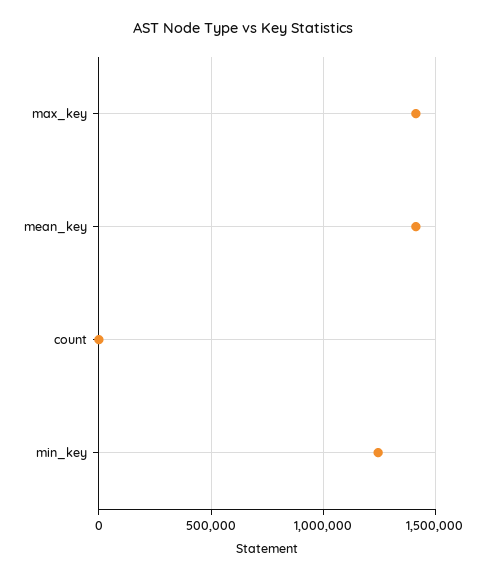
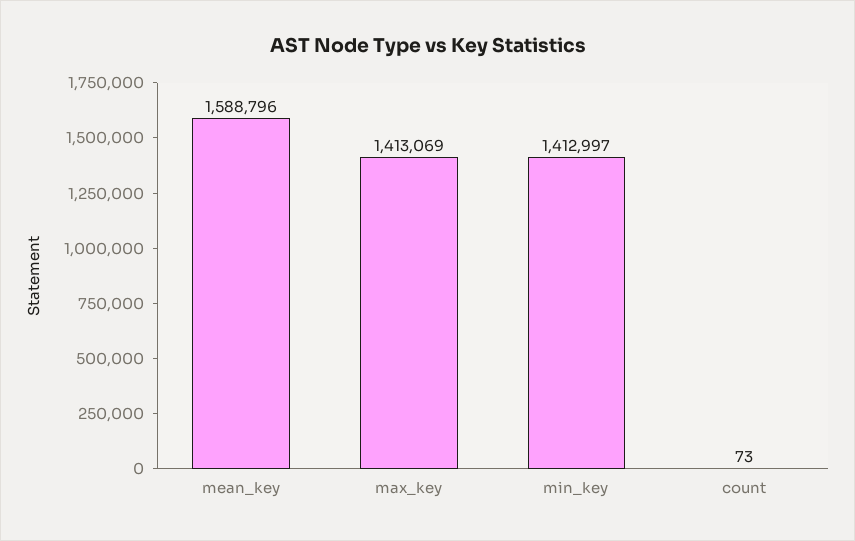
  {
    "max_key": 1413069,
-   "mean_key": 1400000,
+   "mean_key": 1588796,
    "count": 73,
-   "min_key": 1250000
+   "min_key": 1412997
  }

